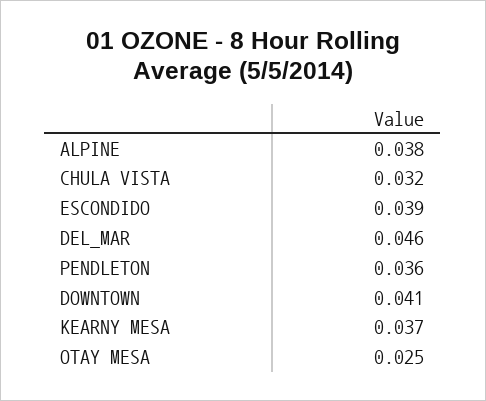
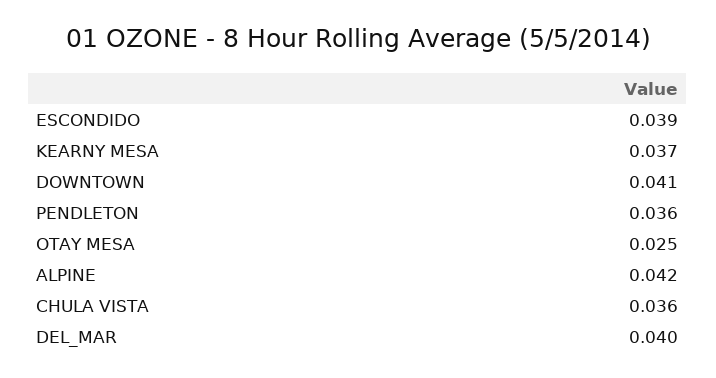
  {
-   "ALPINE": 0.038,
+   "ALPINE": 0.042,
-   "CHULA VISTA": 0.032,
+   "CHULA VISTA": 0.036,
    "ESCONDIDO": 0.039,
-   "DEL_MAR": 0.046,
+   "DEL_MAR": 0.04,
    "PENDLETON": 0.036,
    "DOWNTOWN": 0.041,
    "KEARNY MESA": 0.037,
    "OTAY MESA": 0.025
  }

